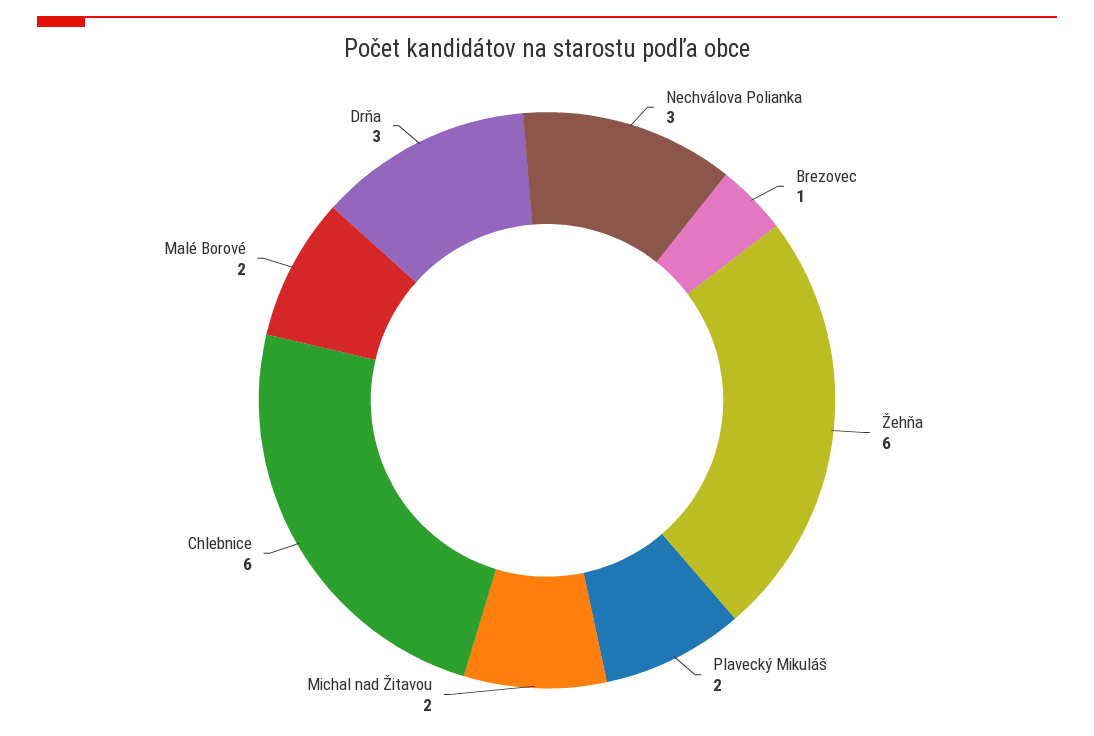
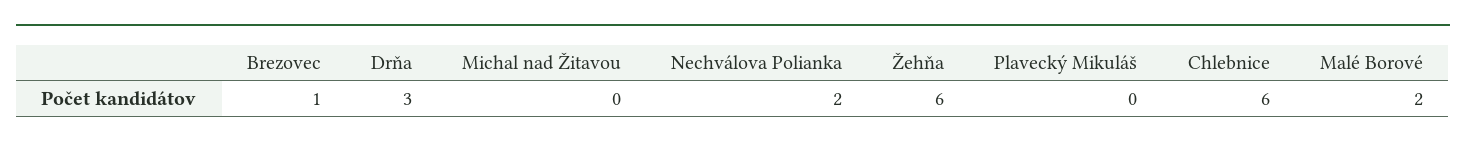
  {
-   "Nechválova Polianka": 3,
+   "Nechválova Polianka": 2,
    "Brezovec": 1,
    "Žehňa": 6,
-   "Plavecký Mikuláš": 2,
+   "Plavecký Mikuláš": 0,
-   "Michal nad Žitavou": 2,
+   "Michal nad Žitavou": 0,
    "Chlebnice": 6,
    "Malé Borové": 2,
    "Drňa": 3
  }

